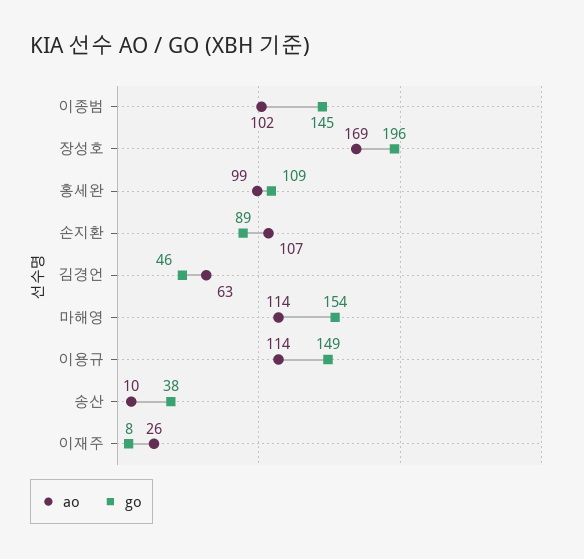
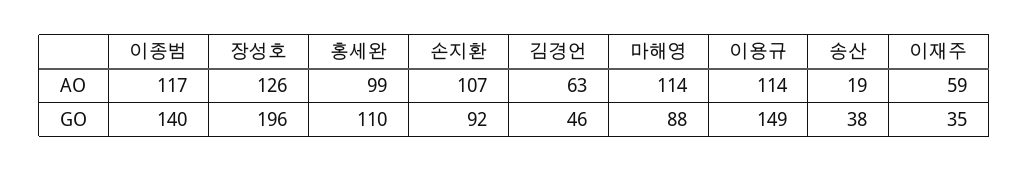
  {
    "ao": {
-     "이종범": 102,
+     "이종범": 117,
-     "장성호": 169,
+     "장성호": 126,
      "홍세완": 99,
      "손지환": 107,
      "김경언": 63,
      "마해영": 114,
      "이용규": 114,
-     "송산": 10,
+     "송산": 19,
-     "이재주": 26
+     "이재주": 59
    },
    "go": {
-     "이종범": 145,
+     "이종범": 140,
      "장성호": 196,
-     "홍세완": 109,
+     "홍세완": 110,
-     "손지환": 89,
+     "손지환": 92,
      "김경언": 46,
-     "마해영": 154,
+     "마해영": 88,
      "이용규": 149,
      "송산": 38,
-     "이재주": 8
+     "이재주": 35
    }
  }

